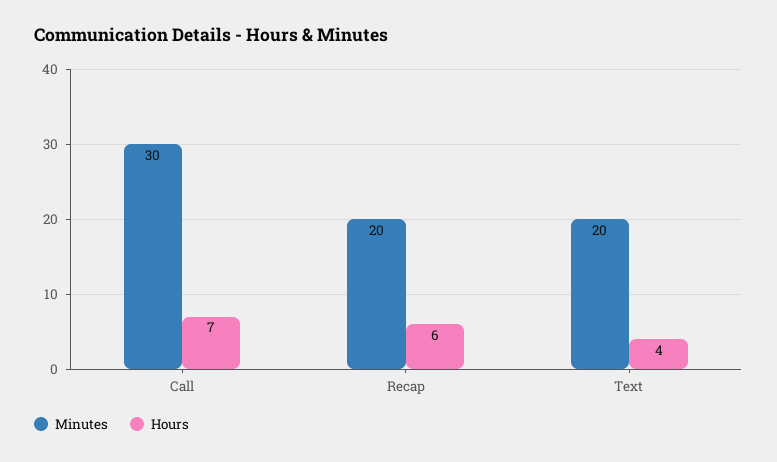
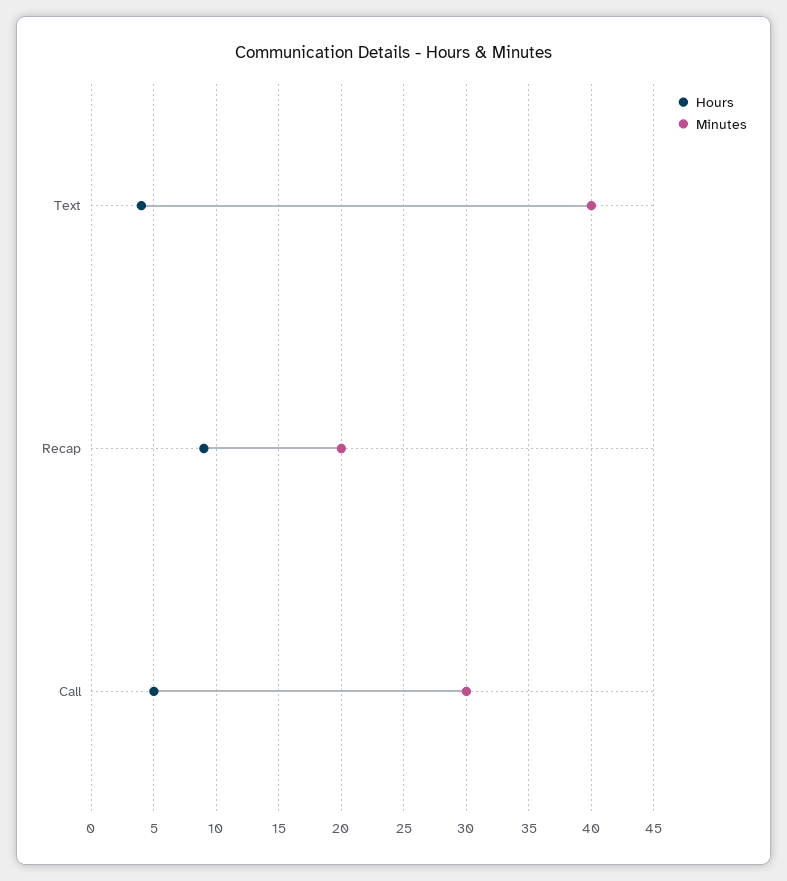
  {
    "Minutes": {
      "Call": 30,
      "Recap": 20,
-     "Text": 20
+     "Text": 40
    },
    "Hours": {
-     "Call": 7,
+     "Call": 5,
-     "Recap": 6,
+     "Recap": 9,
      "Text": 4
    }
  }

